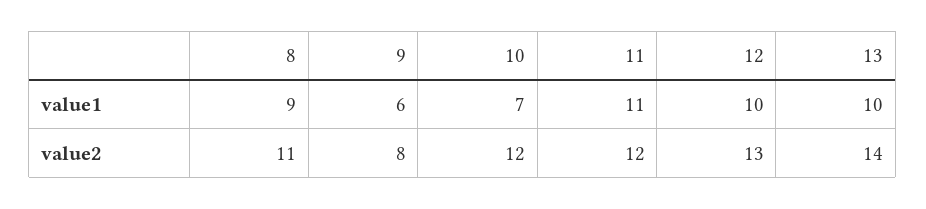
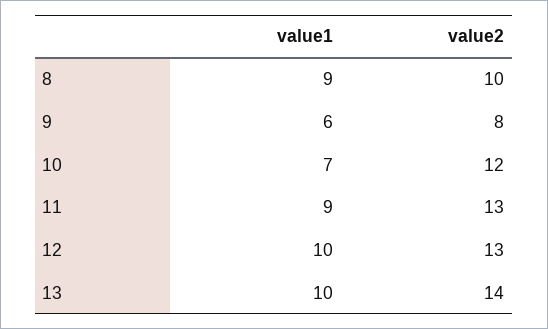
  {
    "8": {
      "value1": 9,
-     "value2": 11
+     "value2": 10
    },
    "9": {
      "value1": 6,
      "value2": 8
    },
    "10": {
      "value1": 7,
      "value2": 12
    },
    "11": {
-     "value1": 11,
+     "value1": 9,
-     "value2": 12
+     "value2": 13
    },
    "12": {
      "value1": 10,
      "value2": 13
    },
    "13": {
      "value1": 10,
      "value2": 14
    }
  }

